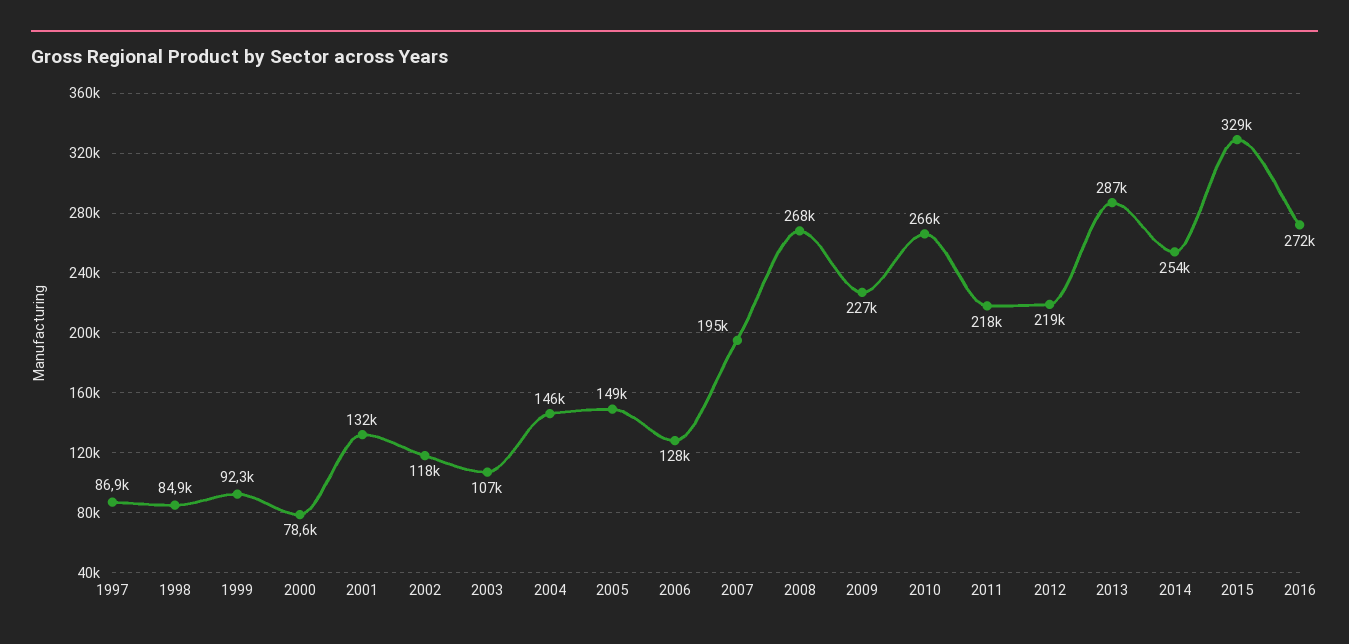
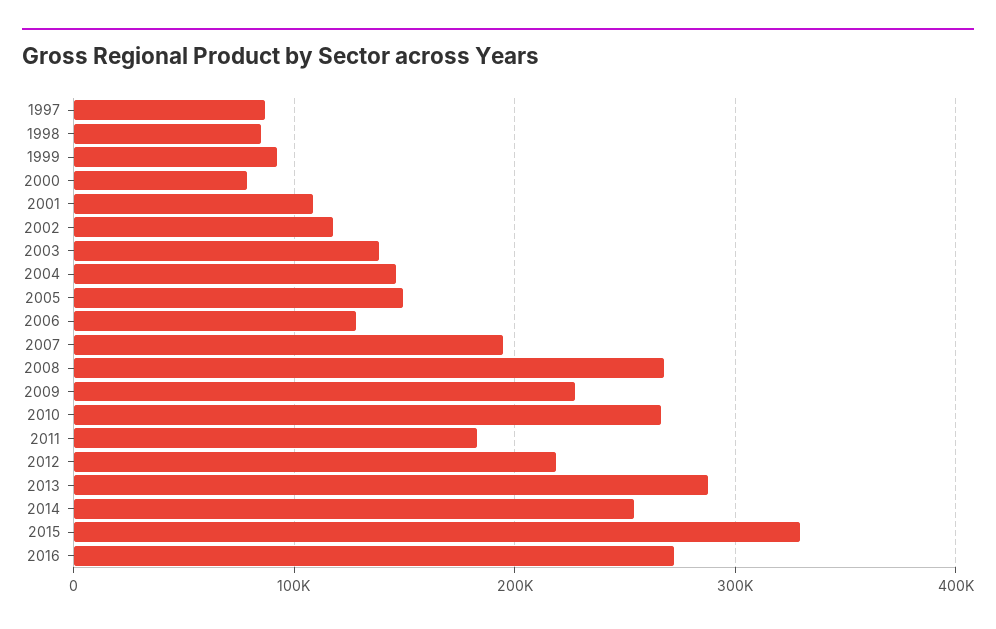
  {
    "1997": 86900,
    "1998": 84900,
    "1999": 92300,
    "2000": 78600,
-   "2001": 132000,
+   "2001": 110000,
    "2002": 118000,
-   "2003": 107000,
+   "2003": 140000,
    "2004": 146000,
    "2005": 149000,
    "2006": 128000,
    "2007": 195000,
    "2008": 268000,
    "2009": 227000,
    "2010": 266000,
-   "2011": 218000,
+   "2011": 180000,
    "2012": 219000,
    "2013": 287000,
    "2014": 254000,
    "2015": 329000,
    "2016": 272000
  }

